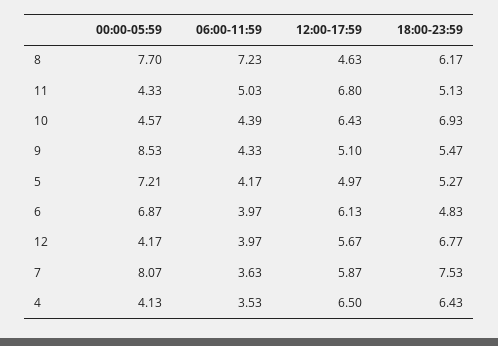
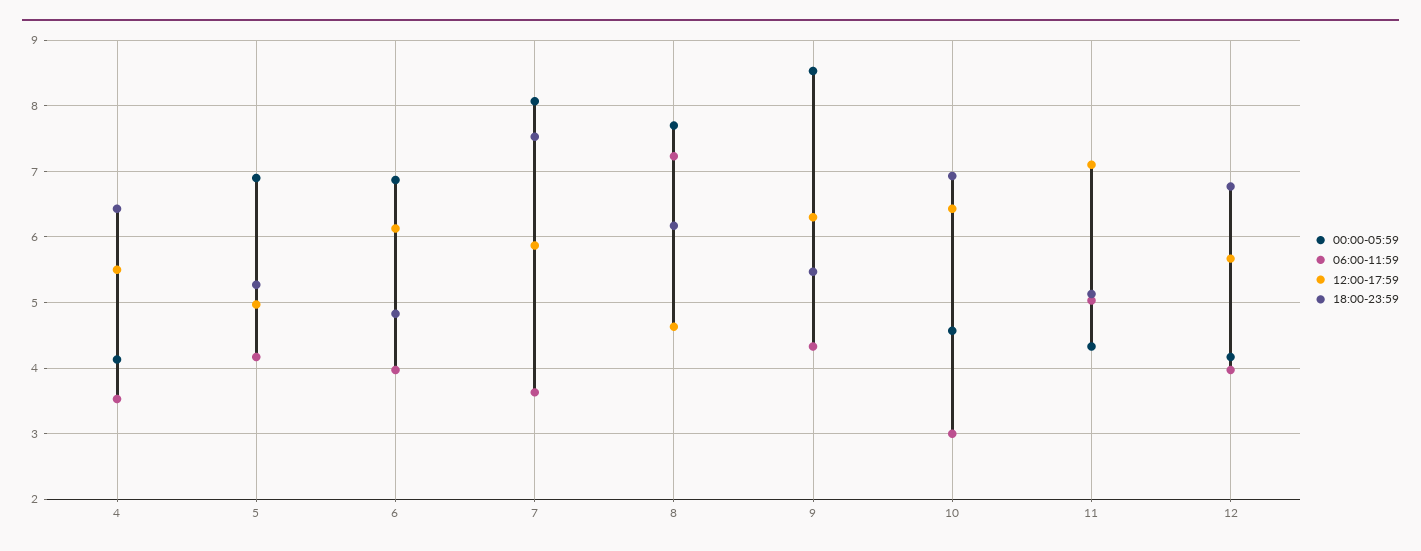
  {
    "00:00-05:59": {
      "8": 7.7,
      "11": 4.33,
      "10": 4.57,
      "9": 8.53,
-     "5": 7.21,
+     "5": 6.9,
      "6": 6.87,
      "12": 4.17,
      "7": 8.07,
      "4": 4.13
    },
    "06:00-11:59": {
      "8": 7.23,
      "11": 5.03,
-     "10": 4.39,
+     "10": 3,
      "9": 4.33,
      "5": 4.17,
      "6": 3.97,
      "12": 3.97,
      "7": 3.63,
      "4": 3.53
    },
    "12:00-17:59": {
      "8": 4.63,
-     "11": 6.8,
+     "11": 7.1,
      "10": 6.43,
-     "9": 5.1,
+     "9": 6.3,
      "5": 4.97,
      "6": 6.13,
      "12": 5.67,
      "7": 5.87,
-     "4": 6.5
+     "4": 5.5
    },
    "18:00-23:59": {
      "8": 6.17,
      "11": 5.13,
      "10": 6.93,
      "9": 5.47,
      "5": 5.27,
      "6": 4.83,
      "12": 6.77,
      "7": 7.53,
      "4": 6.43
    }
  }

